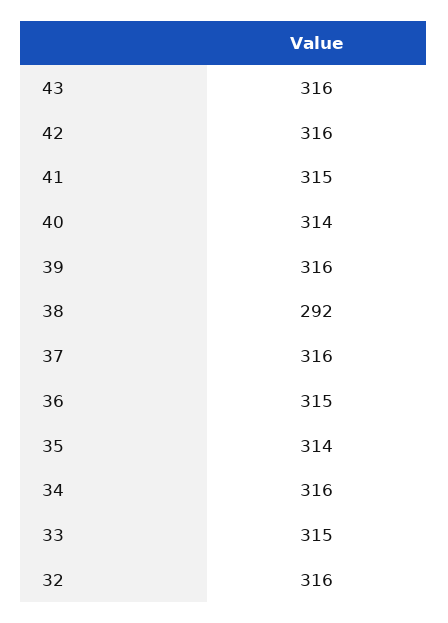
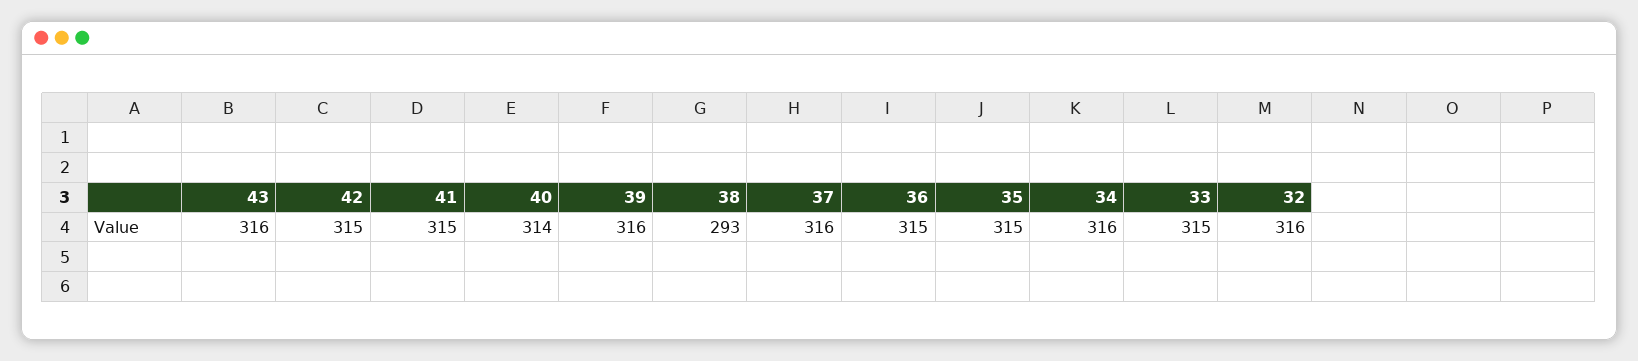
  {
    "43": 316,
-   "42": 316,
+   "42": 315,
    "41": 315,
    "40": 314,
    "39": 316,
-   "38": 292,
+   "38": 293,
    "37": 316,
    "36": 315,
-   "35": 314,
+   "35": 315,
    "34": 316,
    "33": 315,
    "32": 316
  }

